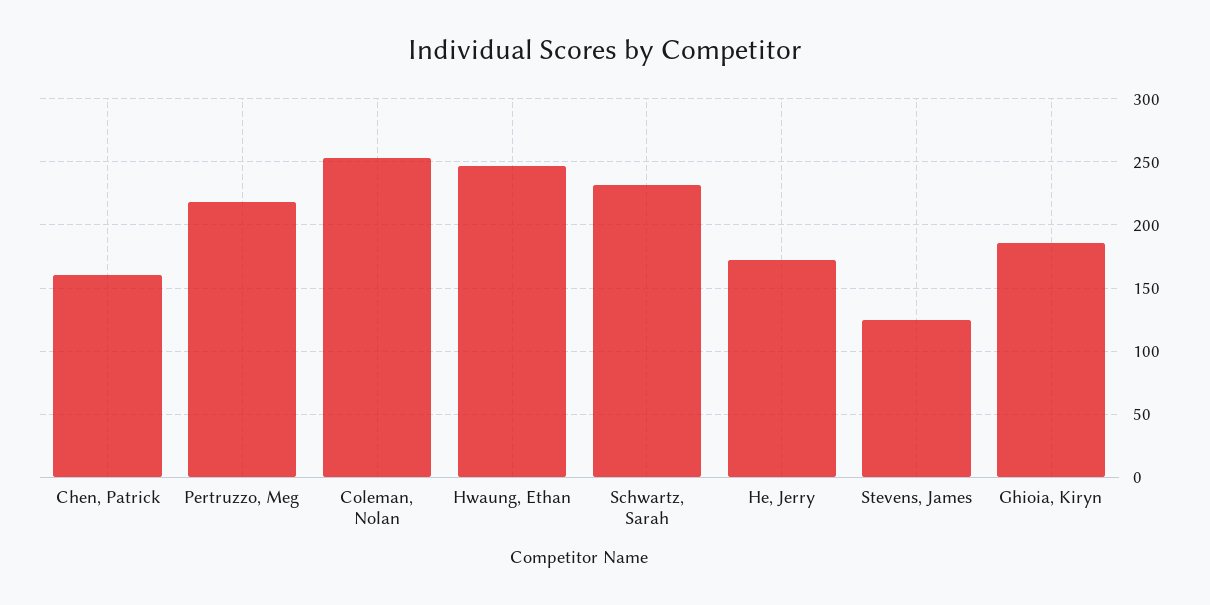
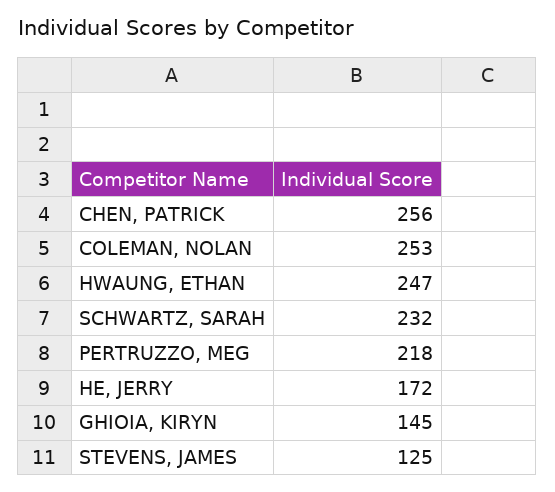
  {
-   "Chen, Patrick": 160,
+   "Chen, Patrick": 256,
    "Pertruzzo, Meg": 218,
    "Coleman, Nolan": 253,
    "Hwaung, Ethan": 247,
    "Schwartz, Sarah": 232,
    "He, Jerry": 172,
    "Stevens, James": 125,
-   "Ghioia, Kiryn": 185
+   "Ghioia, Kiryn": 145
  }

